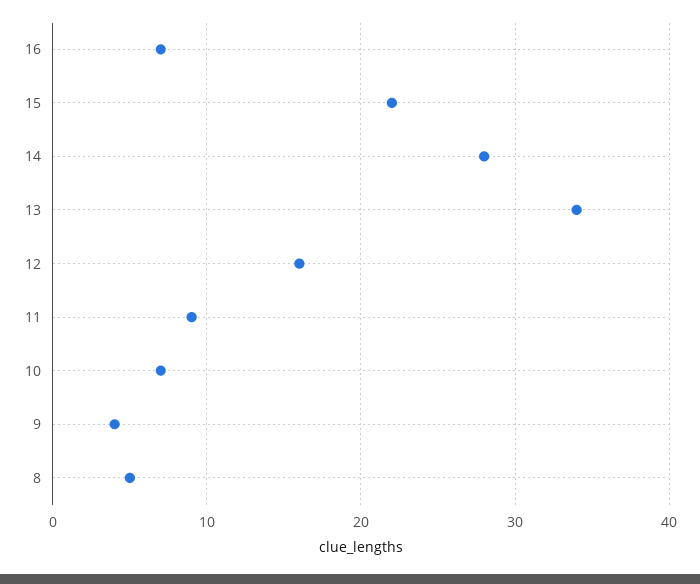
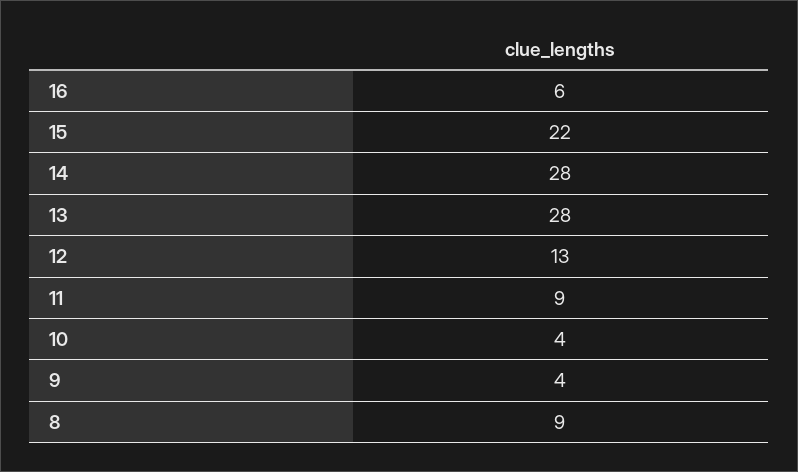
  {
-   "16": 7,
+   "16": 6,
    "15": 22,
    "14": 28,
-   "13": 34,
+   "13": 28,
-   "12": 16,
+   "12": 13,
    "11": 9,
-   "10": 7,
+   "10": 4,
    "9": 4,
-   "8": 5
+   "8": 9
  }

